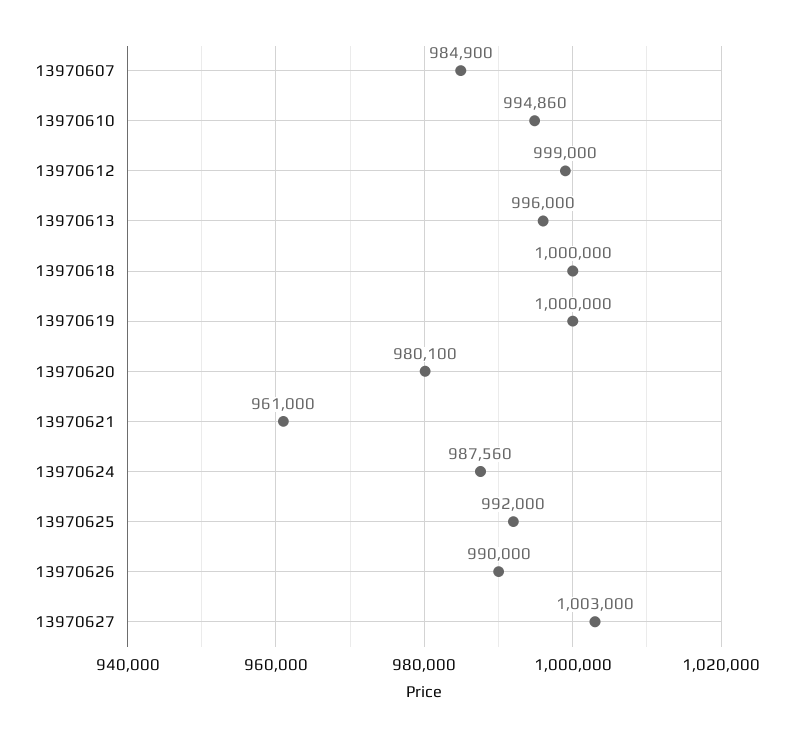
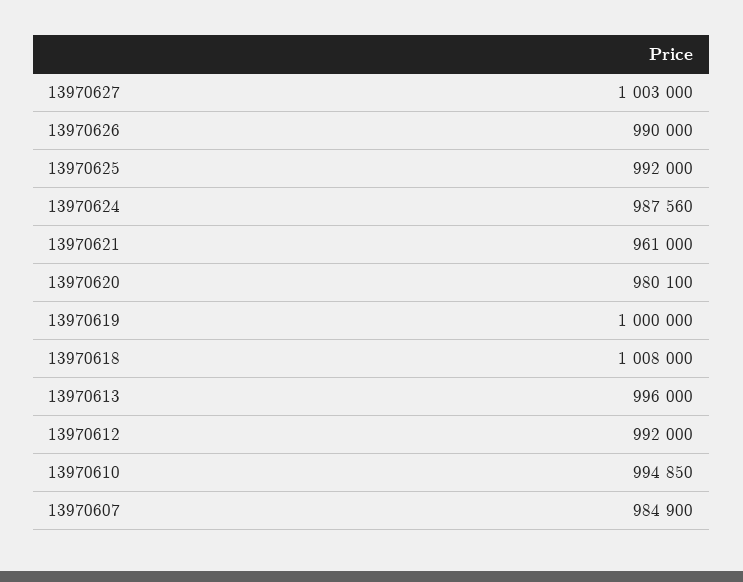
  {
    "13970607": 984900,
-   "13970610": 994860,
+   "13970610": 994850,
-   "13970612": 999000,
+   "13970612": 992000,
    "13970613": 996000,
-   "13970618": 1000000,
+   "13970618": 1008000,
    "13970619": 1000000,
    "13970620": 980100,
    "13970621": 961000,
    "13970624": 987560,
    "13970625": 992000,
    "13970626": 990000,
    "13970627": 1003000
  }

